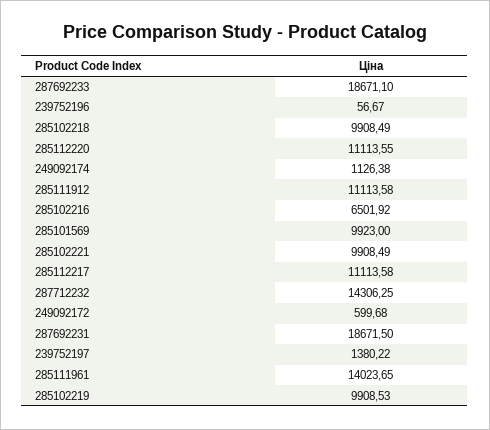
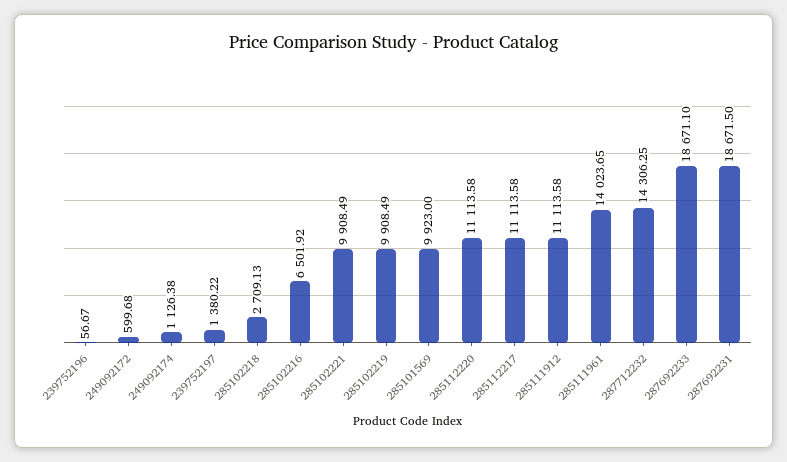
  {
    "287692233": 18671.1,
    "239752196": 56.67,
-   "285102218": 9908.49,
+   "285102218": 2709.13,
-   "285112220": 11113.55,
+   "285112220": 11113.58,
    "249092174": 1126.38,
    "285111912": 11113.58,
    "285102216": 6501.92,
    "285101569": 9923,
    "285102221": 9908.49,
    "285112217": 11113.58,
    "287712232": 14306.25,
    "249092172": 599.68,
    "287692231": 18671.5,
    "239752197": 1380.22,
    "285111961": 14023.65,
-   "285102219": 9908.53
+   "285102219": 9908.49
  }

